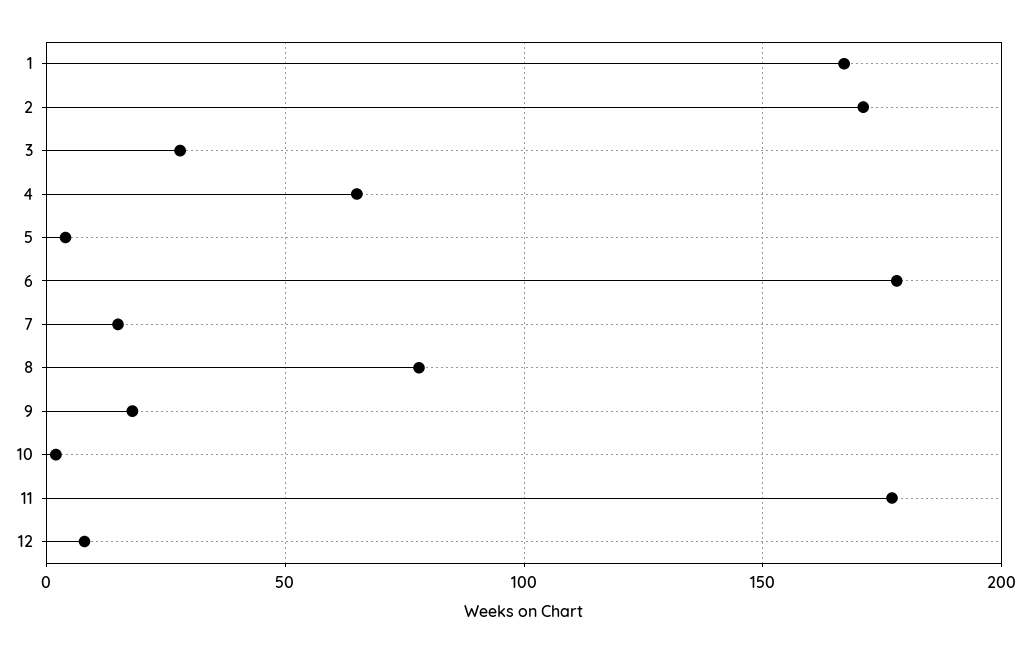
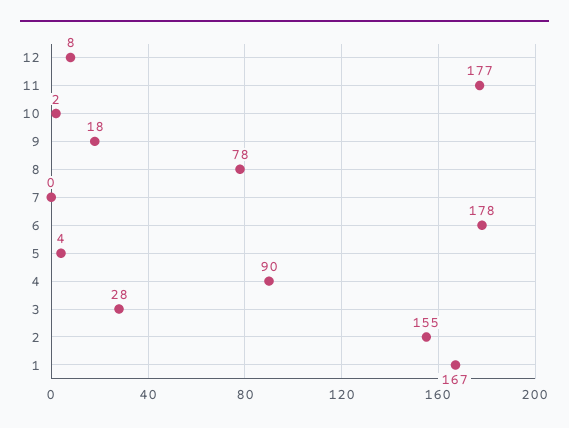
  {
    "1": 167,
-   "2": 170,
+   "2": 155,
    "3": 28,
-   "4": 65,
+   "4": 90,
    "5": 4,
    "6": 178,
-   "7": 15,
+   "7": 0,
    "8": 78,
    "9": 18,
    "10": 2,
    "11": 177,
    "12": 8
  }

